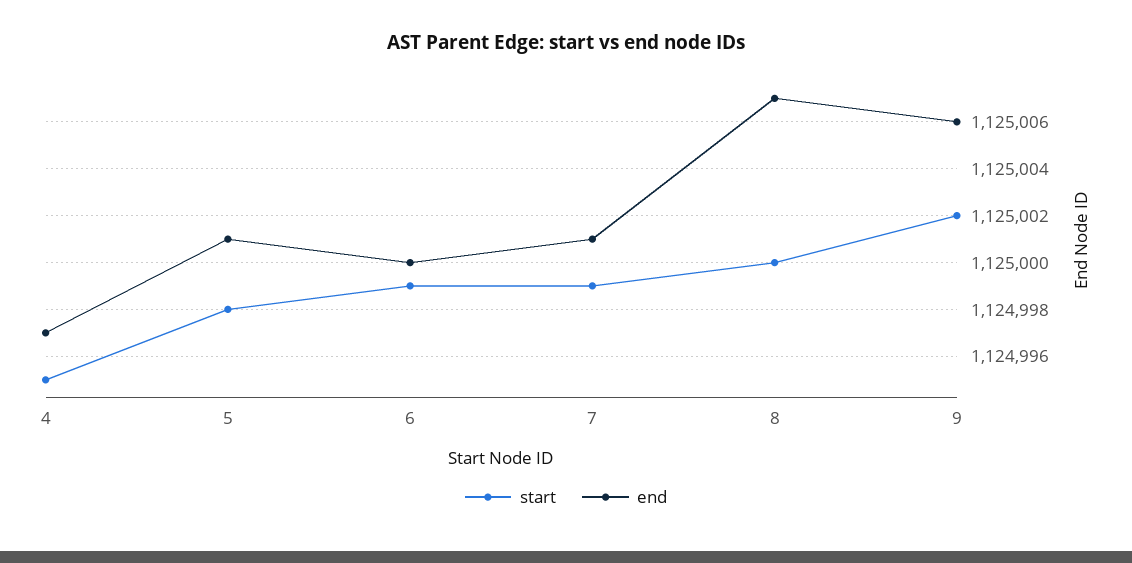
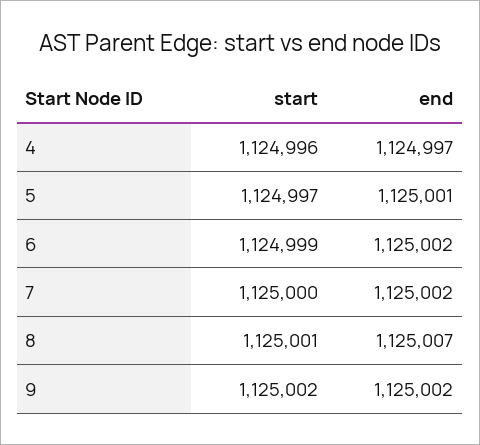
  {
    "start": {
-     "4": 1124995,
+     "4": 1124996,
-     "5": 1124998,
+     "5": 1124997,
      "6": 1124999,
-     "7": 1124999,
+     "7": 1125000,
-     "8": 1125000,
+     "8": 1125001,
      "9": 1125002
    },
    "end": {
      "4": 1124997,
      "5": 1125001,
-     "6": 1125000,
+     "6": 1125002,
-     "7": 1125001,
+     "7": 1125002,
      "8": 1125007,
-     "9": 1125006
+     "9": 1125002
    }
  }

